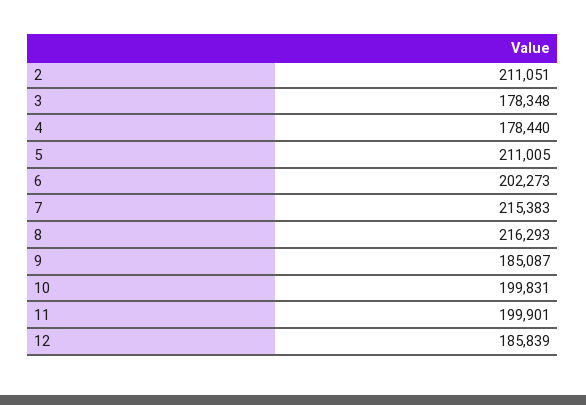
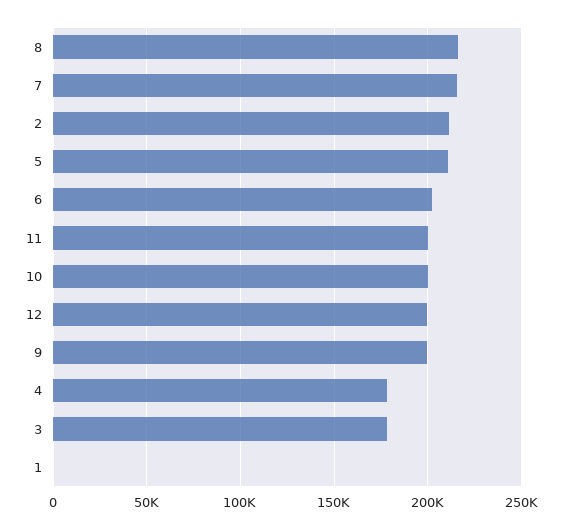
  {
    "2": 211051,
    "3": 178348,
    "4": 178440,
    "5": 211005,
    "6": 202273,
    "7": 215383,
    "8": 216293,
-   "9": 185087,
+   "9": 200000,
    "10": 199831,
    "11": 199901,
-   "12": 185839
+   "12": 200000,
+   "1": 0
  }

